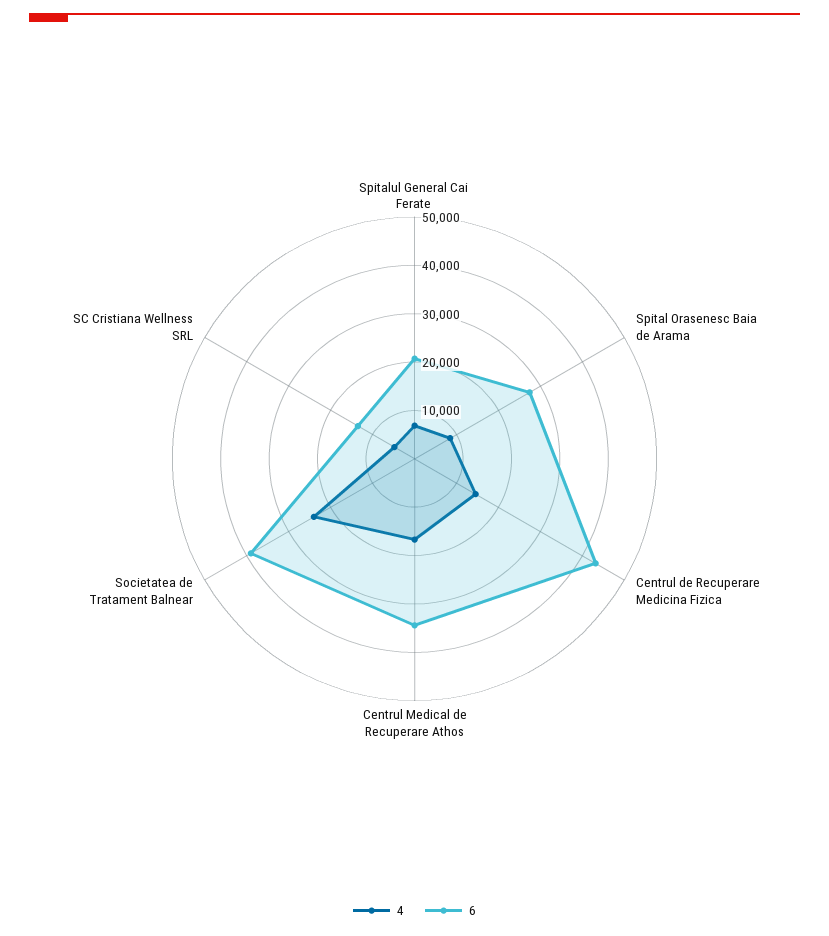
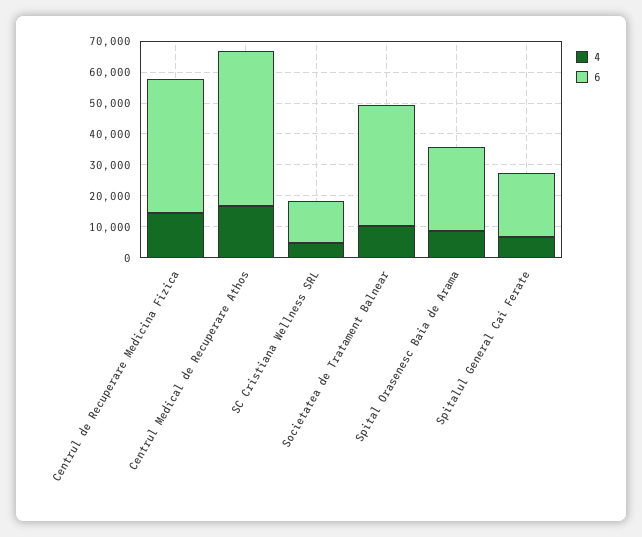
  {
    "4": {
      "Spitalul General Cai Ferate": 6000,
      "Spital Orasenesc Baia de Arama": 8000,
      "Centrul de Recuperare Medicina Fizica": 14000,
      "Centrul Medical de Recuperare Athos": 16000,
-     "Societatea de Tratament Balnear": 24000,
+     "Societatea de Tratament Balnear": 10000,
      "SC Cristiana Wellness SRL": 4000
    },
    "6": {
      "Spitalul General Cai Ferate": 20000,
      "Spital Orasenesc Baia de Arama": 28000,
      "Centrul de Recuperare Medicina Fizica": 44000,
-     "Centrul Medical de Recuperare Athos": 34000,
+     "Centrul Medical de Recuperare Athos": 50000,
      "Societatea de Tratament Balnear": 40000,
      "SC Cristiana Wellness SRL": 14000
    }
  }

